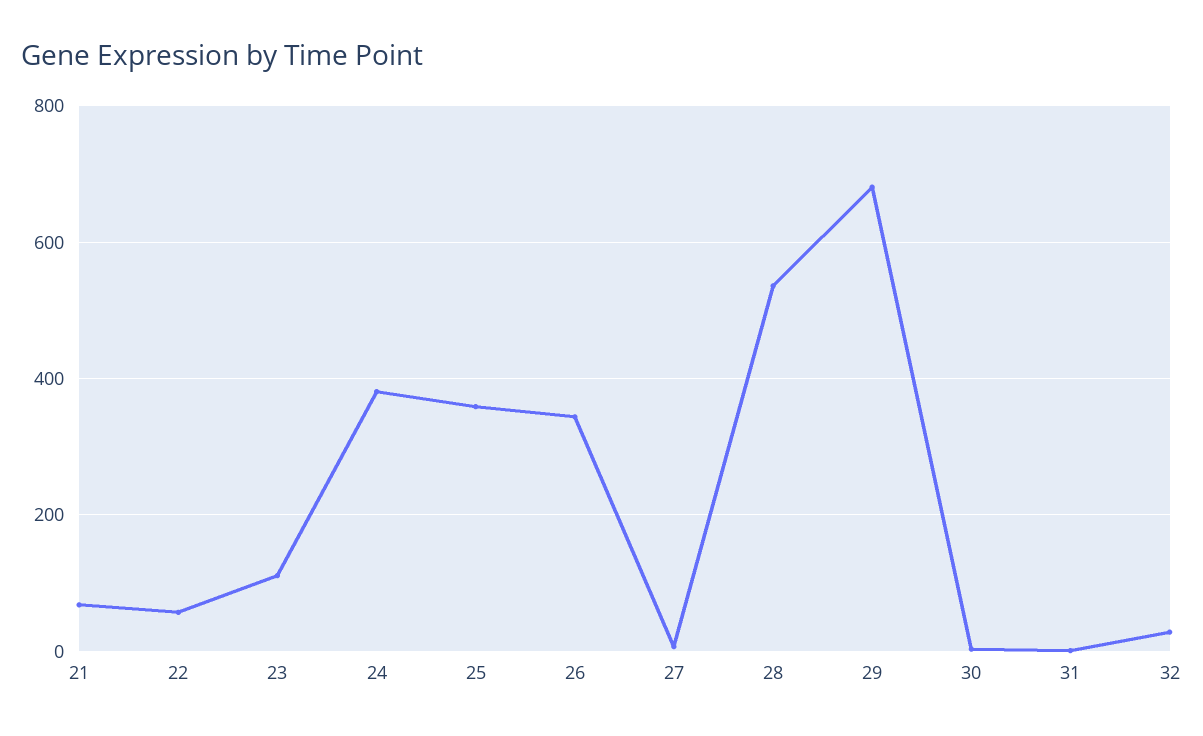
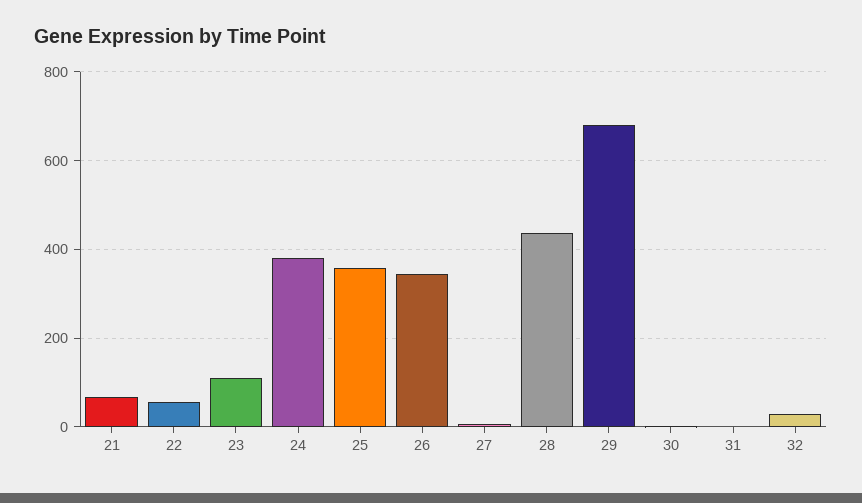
  {
    "21": 60,
    "22": 60,
    "23": 120,
    "24": 380,
    "25": 360,
    "26": 340,
    "27": 0,
-   "28": 540,
+   "28": 440,
    "29": 680,
    "30": 0,
    "31": 0,
    "32": 20
  }

